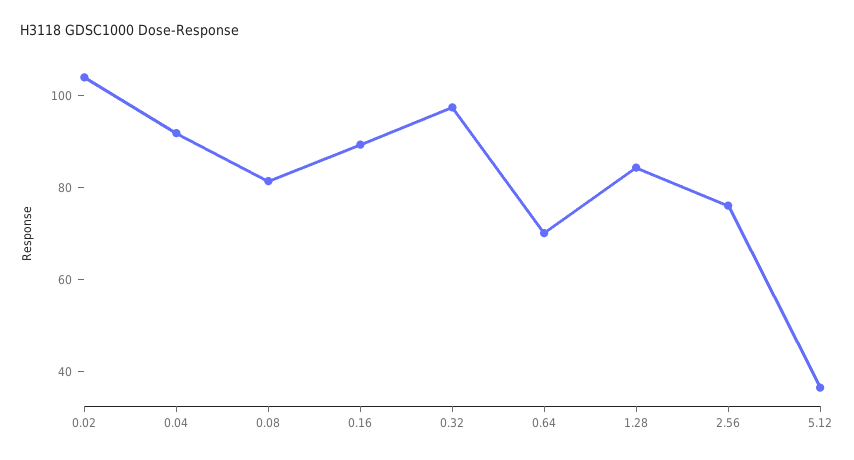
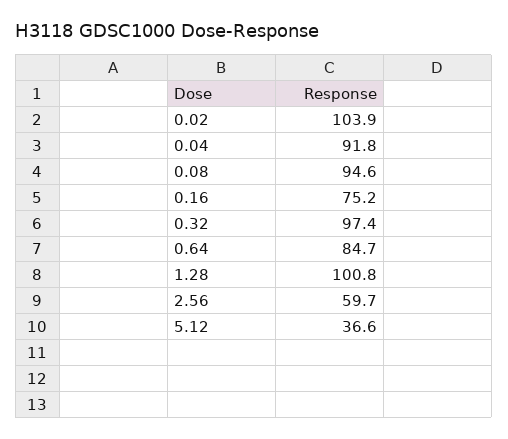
  {
    "0.02": 103.9,
    "0.04": 91.8,
-   "0.08": 80,
+   "0.08": 94.6,
-   "0.16": 90,
+   "0.16": 75.2,
    "0.32": 97.4,
-   "0.64": 70,
+   "0.64": 84.7,
-   "1.28": 85,
+   "1.28": 100.8,
-   "2.56": 75,
+   "2.56": 59.7,
    "5.12": 36.6
  }

